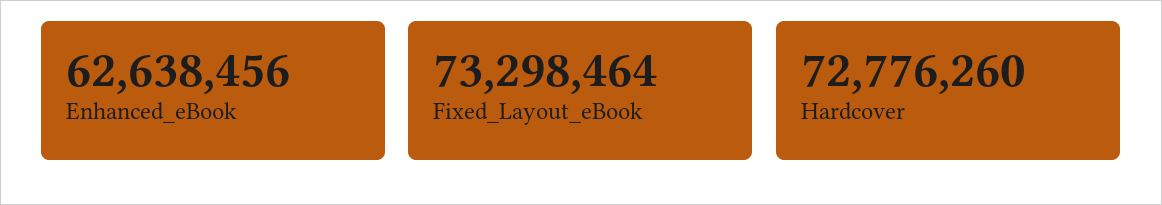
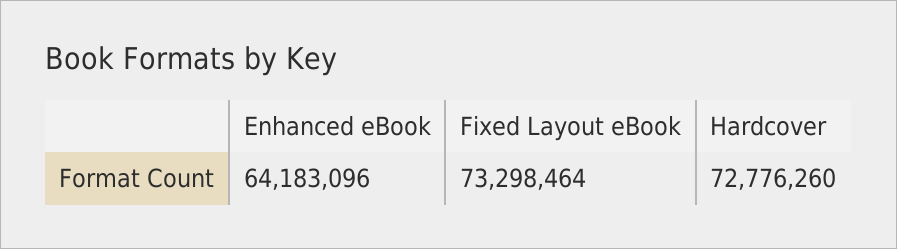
  {
-   "Enhanced_eBook": 62638456,
+   "Enhanced_eBook": 64183096,
    "Fixed_Layout_eBook": 73298464,
    "Hardcover": 72776260
  }

